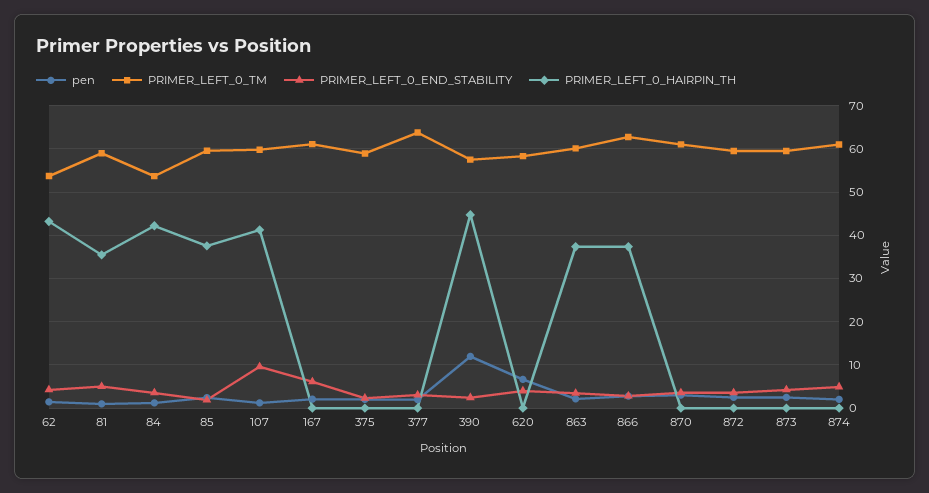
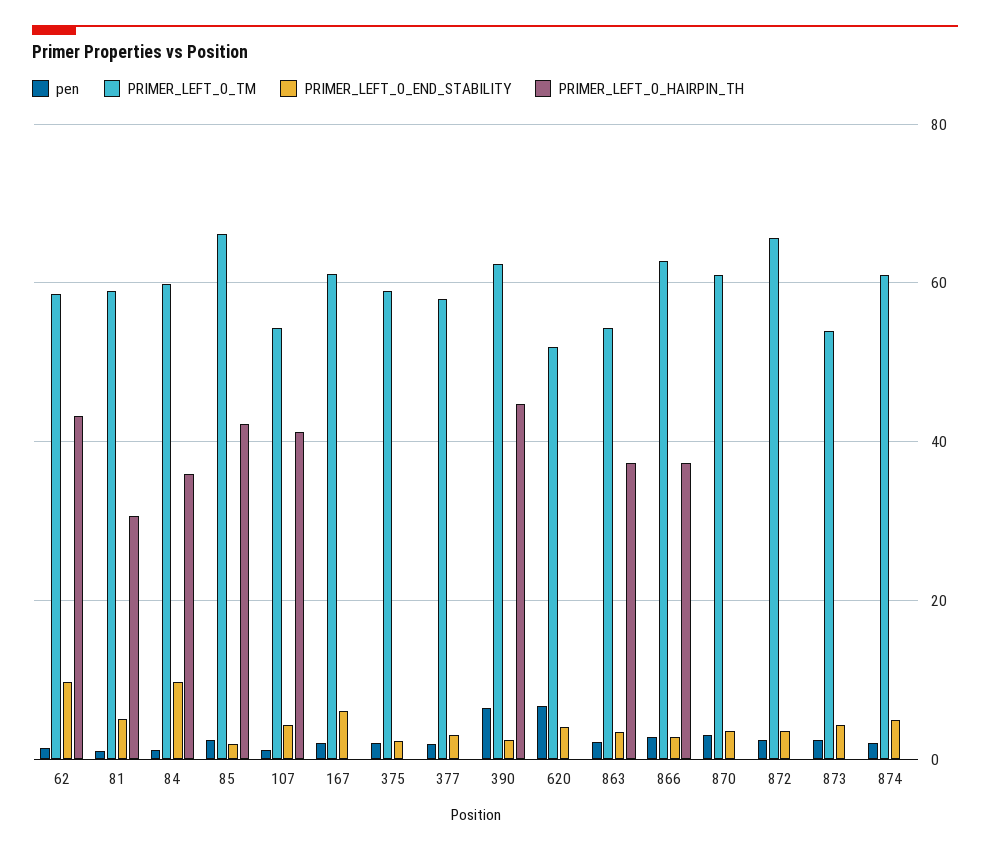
  {
    "pen": {
      "62": 2,
      "81": 0,
      "84": 2,
      "85": 2,
      "107": 2,
      "167": 2,
      "375": 2,
      "377": 2,
-     "390": 12,
+     "390": 6,
      "620": 6,
      "863": 2,
      "866": 2,
      "870": 4,
      "872": 2,
      "873": 2,
      "874": 2
    },
    "PRIMER_LEFT_0_TM": {
-     "62": 54,
+     "62": 58,
      "81": 60,
-     "84": 54,
+     "84": 60,
-     "85": 60,
+     "85": 66,
-     "107": 60,
+     "107": 54,
      "167": 62,
      "375": 58,
-     "377": 64,
+     "377": 58,
-     "390": 58,
+     "390": 62,
-     "620": 58,
+     "620": 52,
-     "863": 60,
+     "863": 54,
      "866": 62,
      "870": 62,
-     "872": 60,
+     "872": 66,
-     "873": 60,
+     "873": 54,
      "874": 62
    },
    "PRIMER_LEFT_0_END_STABILITY": {
-     "62": 4,
+     "62": 10,
      "81": 6,
-     "84": 4,
+     "84": 10,
      "85": 2,
-     "107": 10,
+     "107": 4,
      "167": 6,
      "375": 2,
      "377": 4,
      "390": 2,
      "620": 4,
      "863": 4,
      "866": 2,
      "870": 4,
      "872": 4,
      "873": 4,
      "874": 4
    },
    "PRIMER_LEFT_0_HAIRPIN_TH": {
      "62": 44,
-     "81": 36,
+     "81": 30,
-     "84": 42,
+     "84": 36,
-     "85": 38,
+     "85": 42,
      "107": 42,
      "167": 0,
      "375": 0,
      "377": 0,
      "390": 44,
      "620": 0,
      "863": 38,
      "866": 38,
      "870": 0,
      "872": 0,
      "873": 0,
      "874": 0
    }
  }

